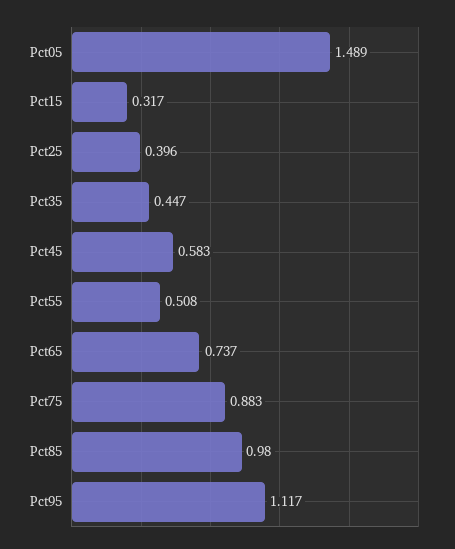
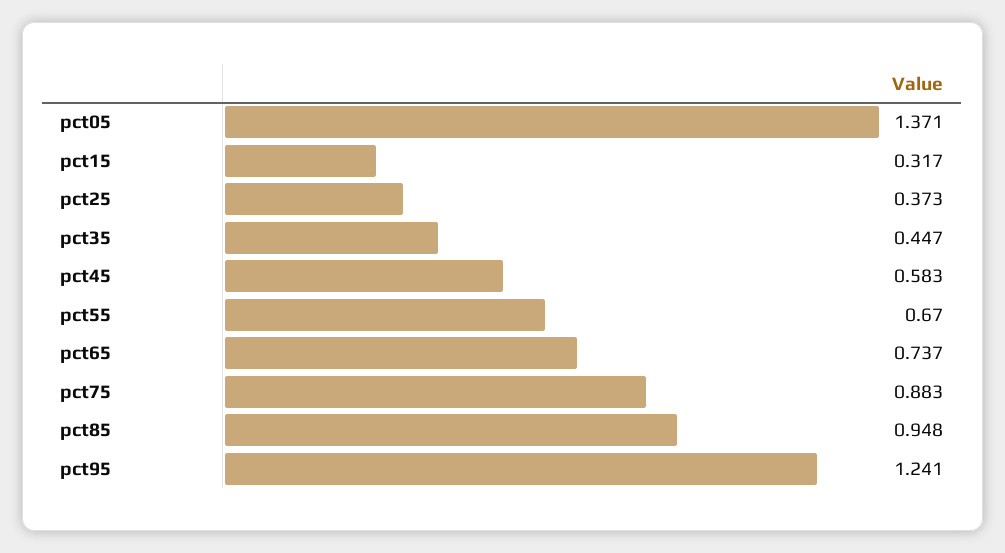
  {
-   "Pct05": 1.489,
+   "Pct05": 1.371,
    "Pct15": 0.317,
-   "Pct25": 0.396,
+   "Pct25": 0.373,
    "Pct35": 0.447,
    "Pct45": 0.583,
-   "Pct55": 0.508,
+   "Pct55": 0.67,
    "Pct65": 0.737,
    "Pct75": 0.883,
-   "Pct85": 0.98,
+   "Pct85": 0.948,
-   "Pct95": 1.117
+   "Pct95": 1.241
  }

